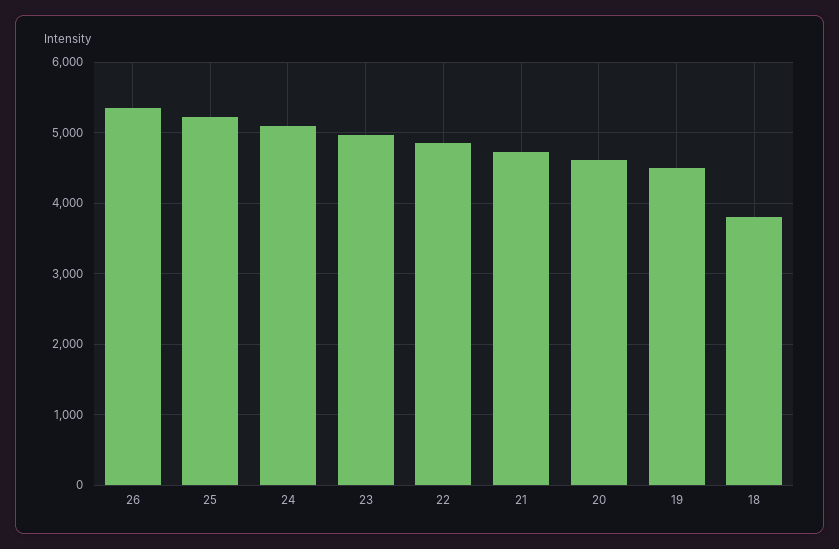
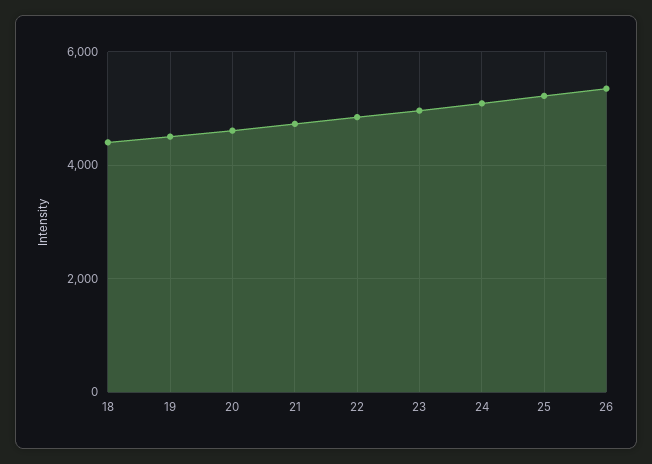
  {
    "26": 5300,
    "25": 5200,
    "24": 5100,
    "23": 5000,
    "22": 4800,
    "21": 4700,
    "20": 4600,
    "19": 4500,
-   "18": 3800
+   "18": 4400
  }

